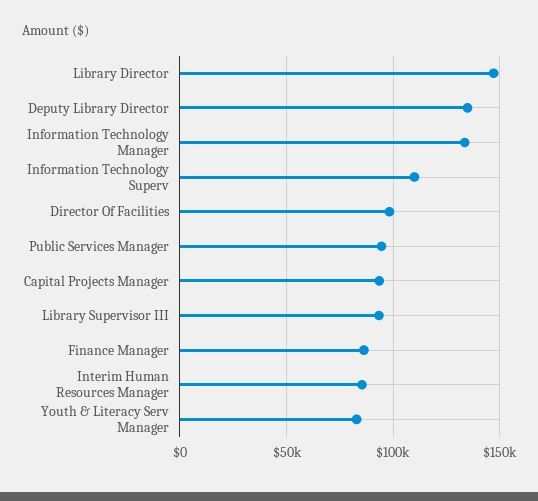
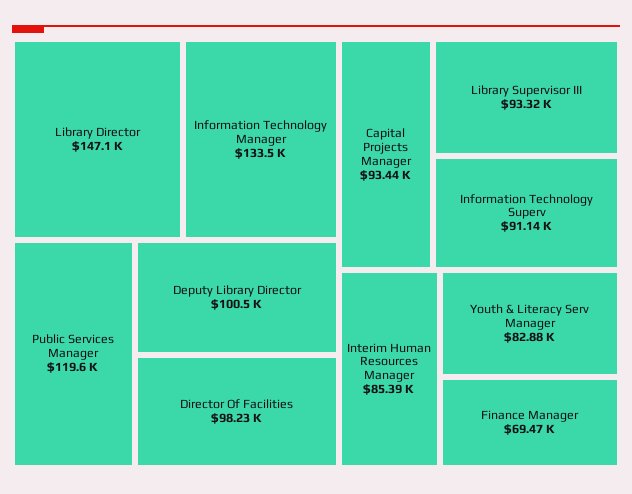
  {
    "Library Director": 147100,
-   "Deputy Library Director": 135000,
+   "Deputy Library Director": 100500,
    "Information Technology Manager": 133500,
-   "Information Technology Superv": 110000,
+   "Information Technology Superv": 91140,
    "Director Of Facilities": 98230,
-   "Public Services Manager": 95000,
+   "Public Services Manager": 119600,
    "Capital Projects Manager": 93440,
    "Library Supervisor III": 93320,
-   "Finance Manager": 85000,
+   "Finance Manager": 69470,
    "Interim Human Resources Manager": 85390,
    "Youth & Literacy Serv Manager": 82880
  }

